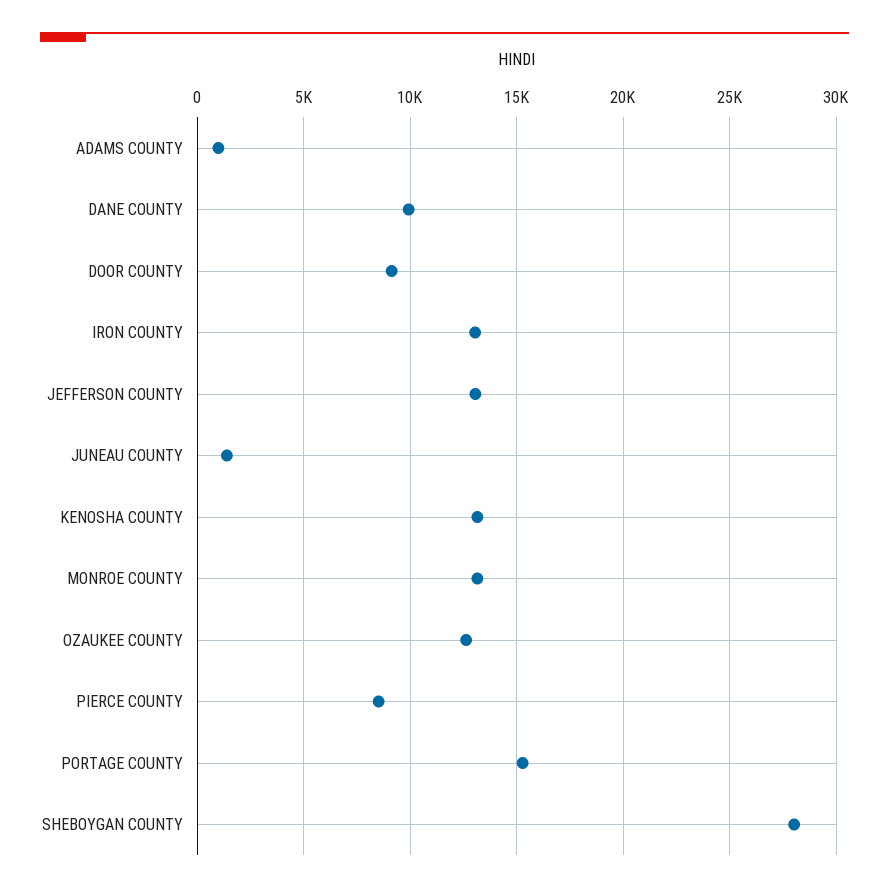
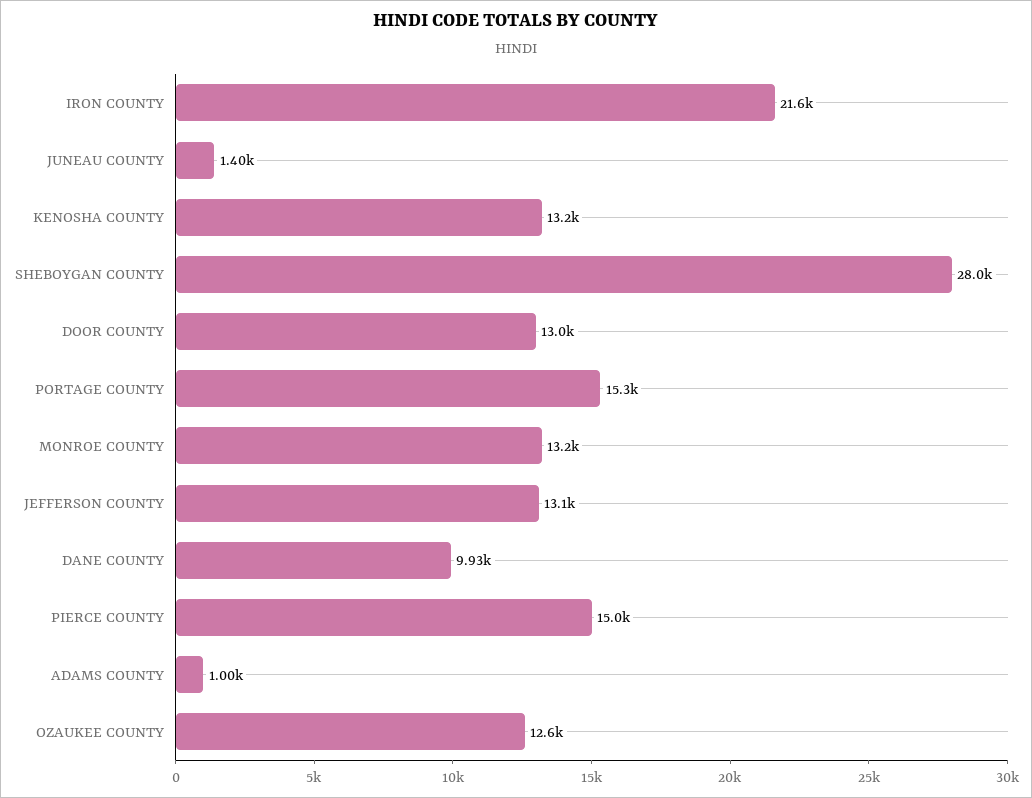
  {
    "ADAMS COUNTY": 1000,
    "DANE COUNTY": 9930,
-   "DOOR COUNTY": 9000,
+   "DOOR COUNTY": 13000,
-   "IRON COUNTY": 13000,
+   "IRON COUNTY": 21600,
    "JEFFERSON COUNTY": 13100,
    "JUNEAU COUNTY": 1400,
    "KENOSHA COUNTY": 13200,
    "MONROE COUNTY": 13200,
    "OZAUKEE COUNTY": 12600,
-   "PIERCE COUNTY": 8500,
+   "PIERCE COUNTY": 15000,
    "PORTAGE COUNTY": 15300,
    "SHEBOYGAN COUNTY": 28000
  }

